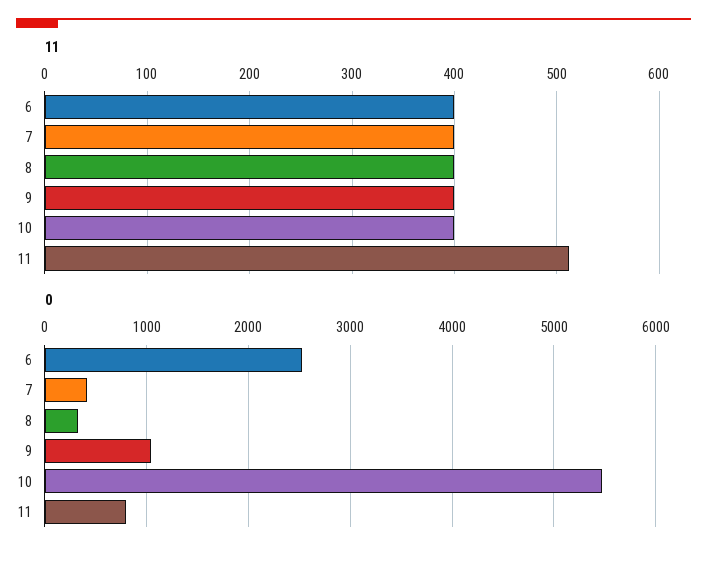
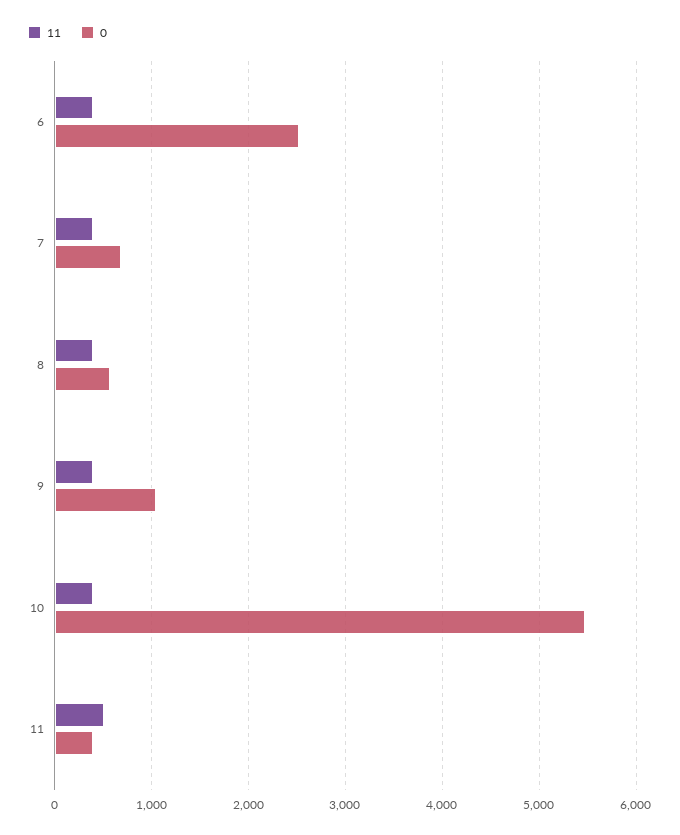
  {
    "11": {
      "6": 400,
      "7": 400,
      "8": 400,
      "9": 400,
      "10": 400,
      "11": 510
    },
    "0": {
      "6": 2500,
-     "7": 400,
+     "7": 700,
-     "8": 300,
+     "8": 600,
      "9": 1000,
      "10": 5500,
-     "11": 800
+     "11": 400
    }
  }

